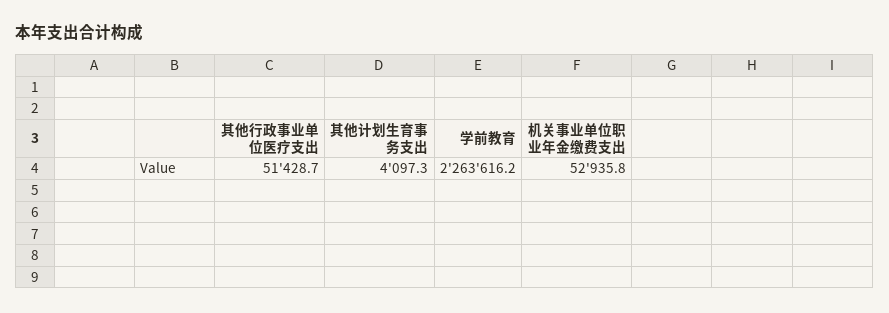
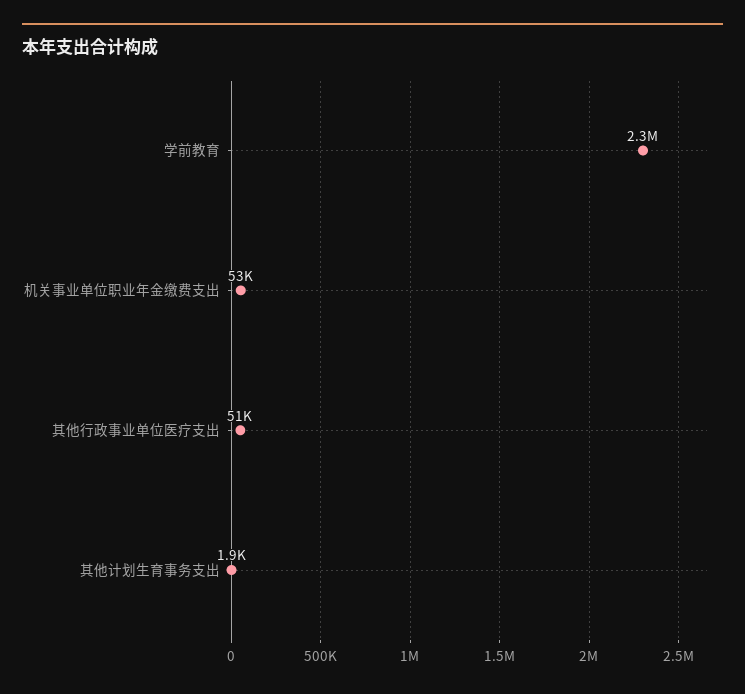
  {
    "其他行政事业单位医疗支出": 51428.7,
-   "其他计划生育事务支出": 4097.3,
+   "其他计划生育事务支出": 1900,
    "学前教育": 2263616.2,
    "机关事业单位职业年金缴费支出": 52935.8
  }

